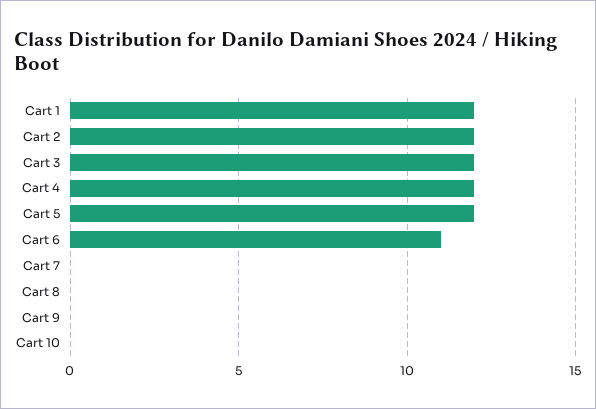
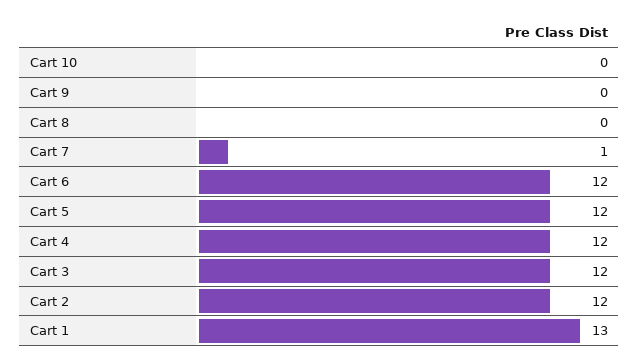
  {
-   "Cart 1": 12,
+   "Cart 1": 13,
    "Cart 2": 12,
    "Cart 3": 12,
    "Cart 4": 12,
    "Cart 5": 12,
-   "Cart 6": 11,
+   "Cart 6": 12,
-   "Cart 7": 0,
+   "Cart 7": 1,
    "Cart 8": 0,
    "Cart 9": 0,
    "Cart 10": 0
  }

